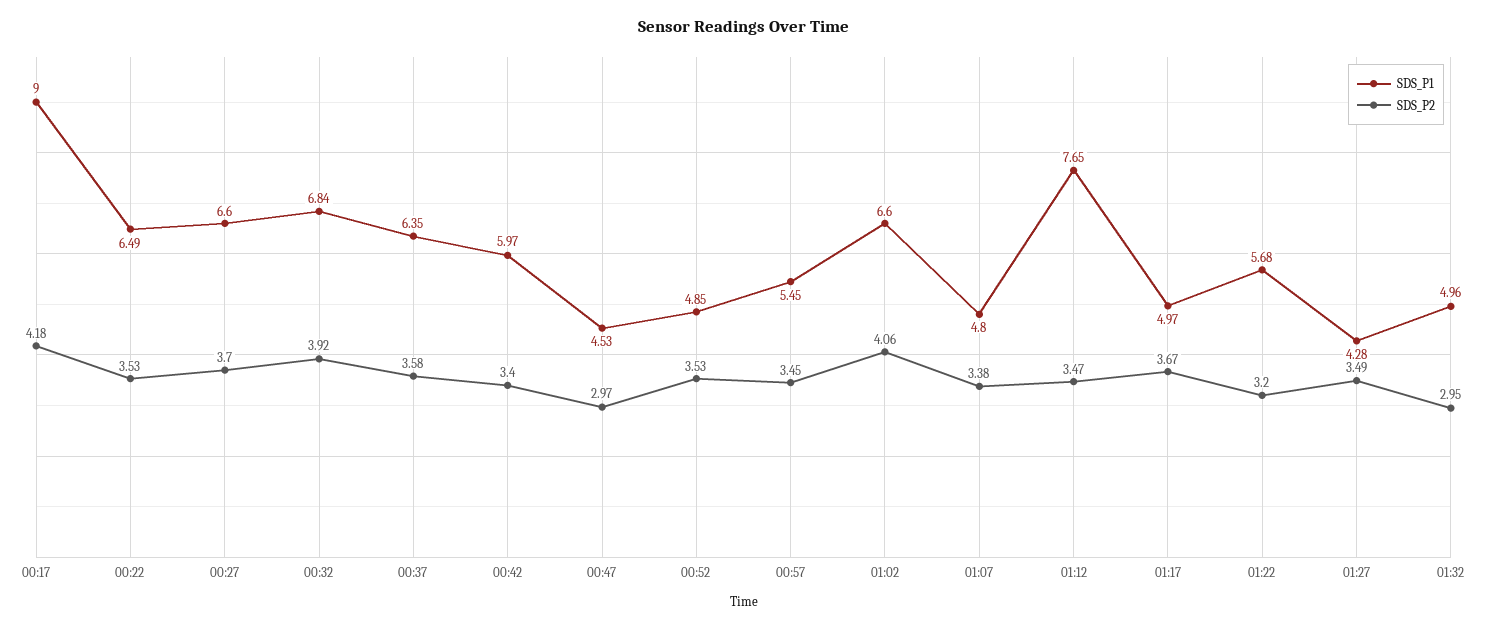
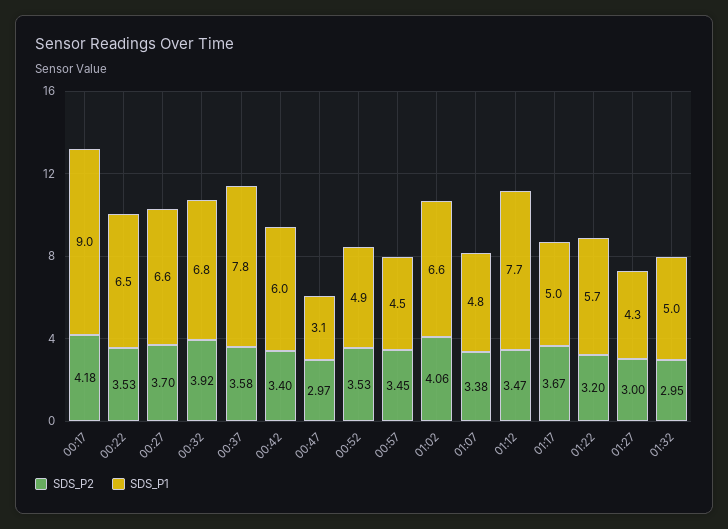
  {
    "SDS_P1": {
      "00:17": 9,
      "00:22": 6.49,
      "00:27": 6.6,
      "00:32": 6.84,
-     "00:37": 6.35,
+     "00:37": 7.8,
      "00:42": 5.97,
-     "00:47": 4.53,
+     "00:47": 3.1,
      "00:52": 4.85,
-     "00:57": 5.45,
+     "00:57": 4.5,
      "01:02": 6.6,
      "01:07": 4.8,
      "01:12": 7.65,
      "01:17": 4.97,
      "01:22": 5.68,
      "01:27": 4.28,
      "01:32": 4.96
    },
    "SDS_P2": {
      "00:17": 4.18,
      "00:22": 3.53,
      "00:27": 3.7,
      "00:32": 3.92,
      "00:37": 3.58,
      "00:42": 3.4,
      "00:47": 2.97,
      "00:52": 3.53,
      "00:57": 3.45,
      "01:02": 4.06,
      "01:07": 3.38,
      "01:12": 3.47,
      "01:17": 3.67,
      "01:22": 3.2,
-     "01:27": 3.49,
+     "01:27": 3,
      "01:32": 2.95
    }
  }

